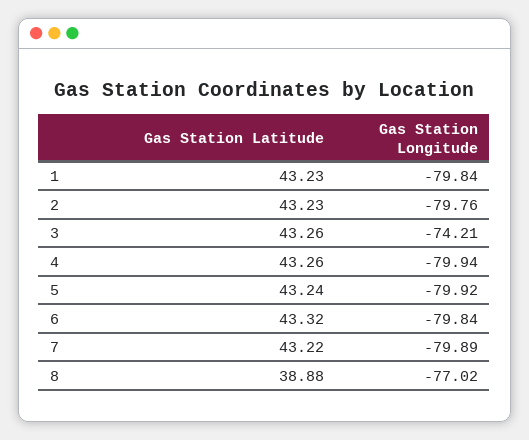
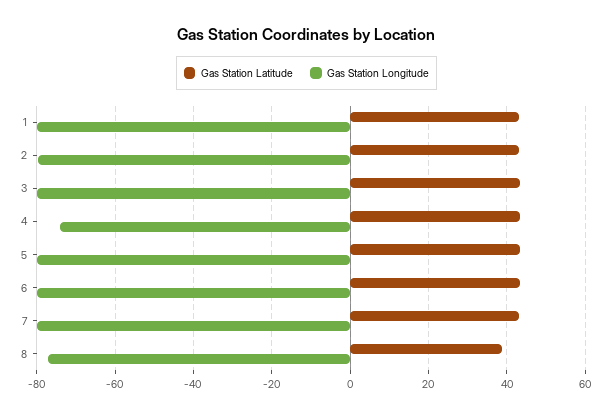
  {
    "Gas Station Latitude": {
      "1": 43.23,
      "2": 43.23,
      "3": 43.26,
      "4": 43.26,
      "5": 43.24,
      "6": 43.32,
      "7": 43.22,
      "8": 38.88
    },
    "Gas Station Longitude": {
      "1": -79.84,
      "2": -79.76,
-     "3": -74.21,
+     "3": -80,
-     "4": -79.94,
+     "4": -74,
      "5": -79.92,
      "6": -79.84,
      "7": -79.89,
      "8": -77.02
    }
  }

